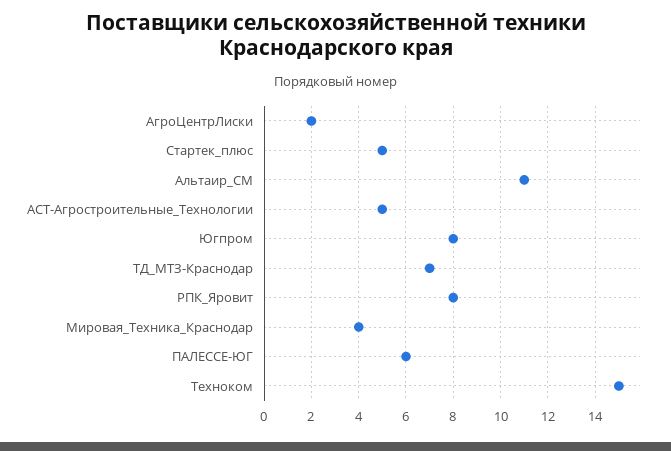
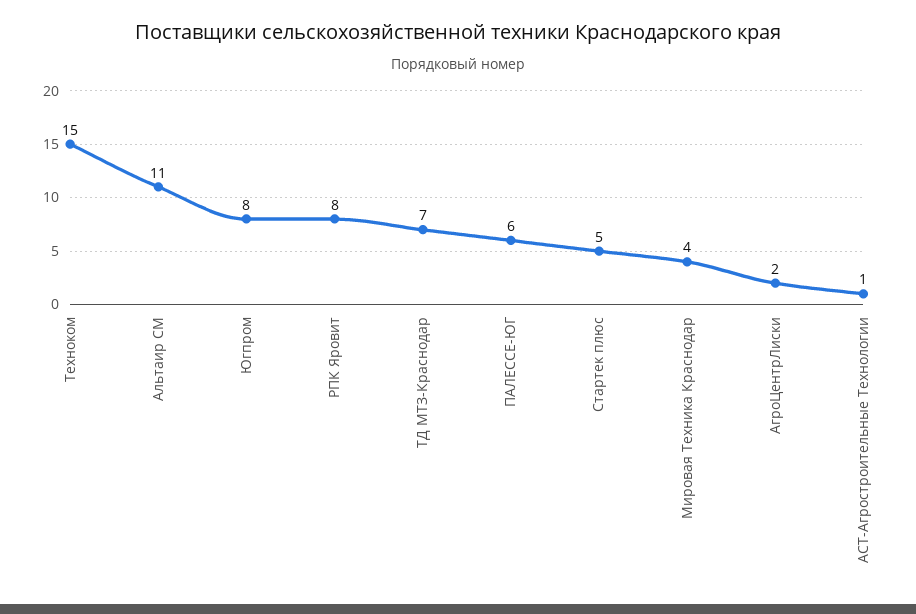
  {
    "АгроЦентрЛиски": 2,
    "Стартек_плюс": 5,
    "Альтаир_СМ": 11,
-   "АСТ-Агростроительные_Технологии": 5,
+   "АСТ-Агростроительные_Технологии": 1,
    "Югпром": 8,
    "ТД_МТЗ-Краснодар": 7,
    "РПК_Яровит": 8,
    "Мировая_Техника_Краснодар": 4,
    "ПАЛЕССЕ-ЮГ": 6,
    "Техноком": 15
  }

